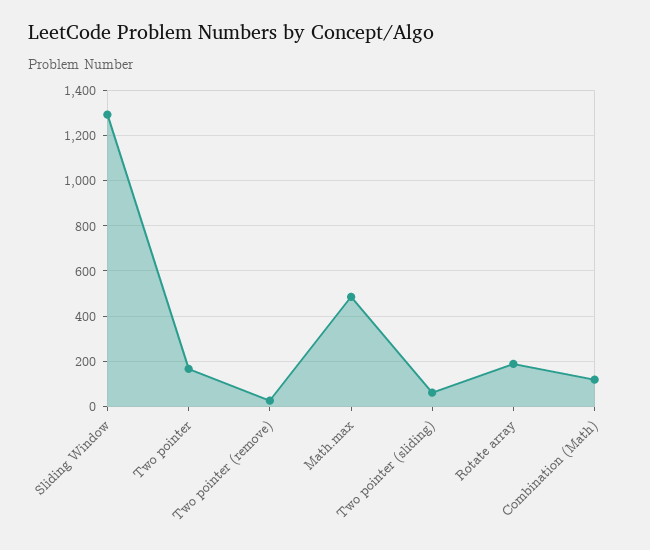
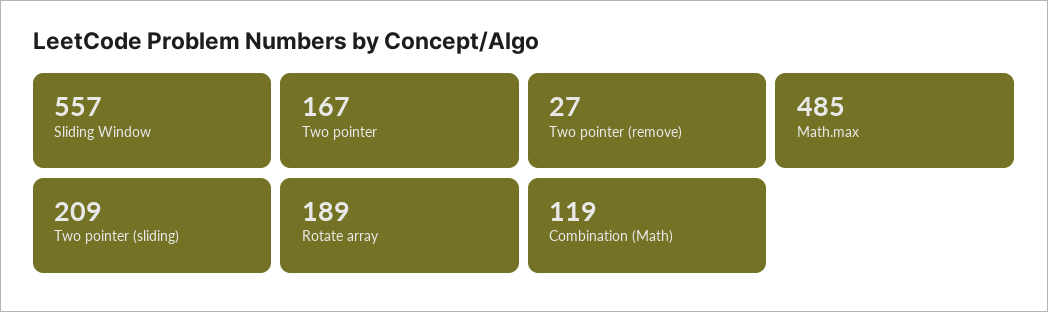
  {
-   "Sliding Window": 1300,
+   "Sliding Window": 557,
    "Two pointer": 167,
    "Two pointer (remove)": 27,
    "Math.max": 485,
-   "Two pointer (sliding)": 50,
+   "Two pointer (sliding)": 209,
    "Rotate array": 189,
    "Combination (Math)": 119
  }

